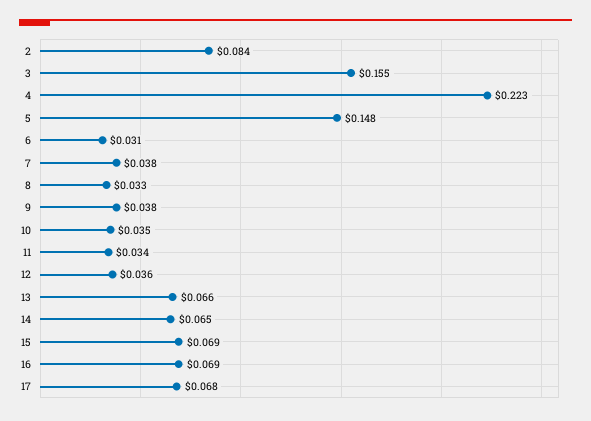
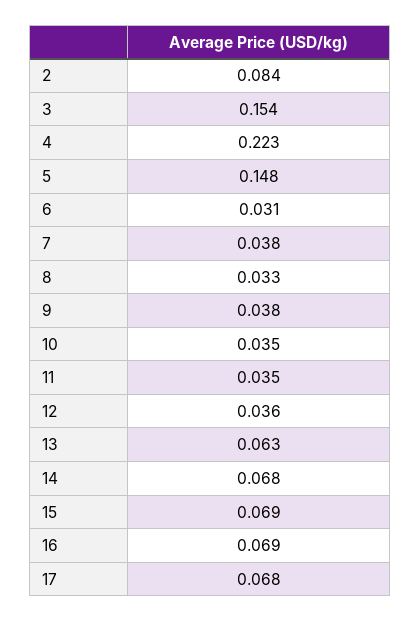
  {
    "2": 0.084,
-   "3": 0.155,
+   "3": 0.154,
    "4": 0.223,
    "5": 0.148,
    "6": 0.031,
    "7": 0.038,
    "8": 0.033,
    "9": 0.038,
    "10": 0.035,
-   "11": 0.034,
+   "11": 0.035,
    "12": 0.036,
-   "13": 0.066,
+   "13": 0.063,
-   "14": 0.065,
+   "14": 0.068,
    "15": 0.069,
    "16": 0.069,
    "17": 0.068
  }

